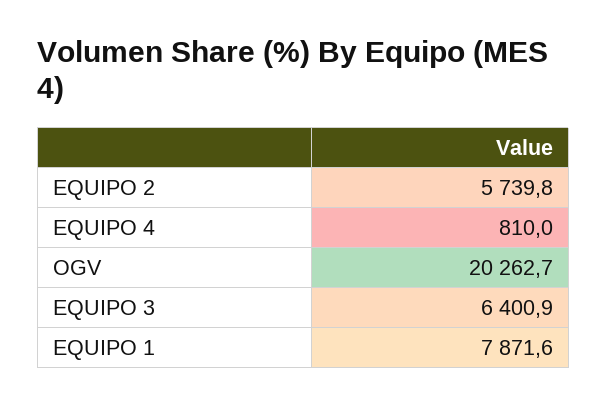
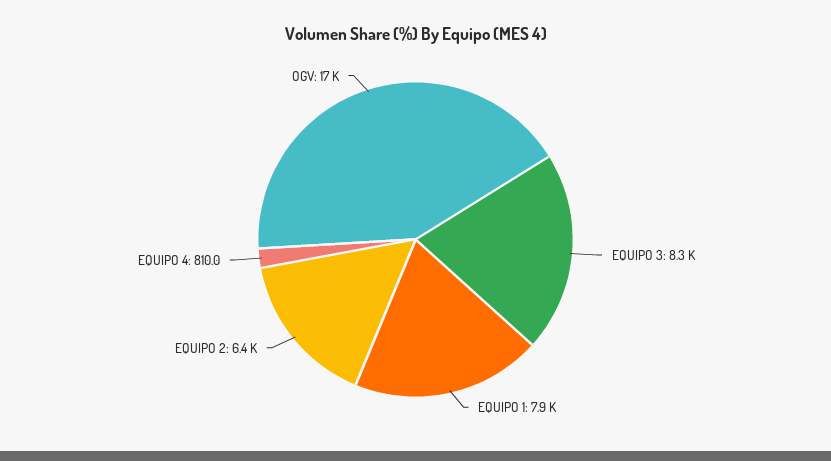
  {
-   "EQUIPO 2": 5739.8,
+   "EQUIPO 2": 6400,
    "EQUIPO 4": 810,
-   "OGV": 20262.7,
+   "OGV": 17000,
-   "EQUIPO 3": 6400.9,
+   "EQUIPO 3": 8300,
    "EQUIPO 1": 7871.6
  }

